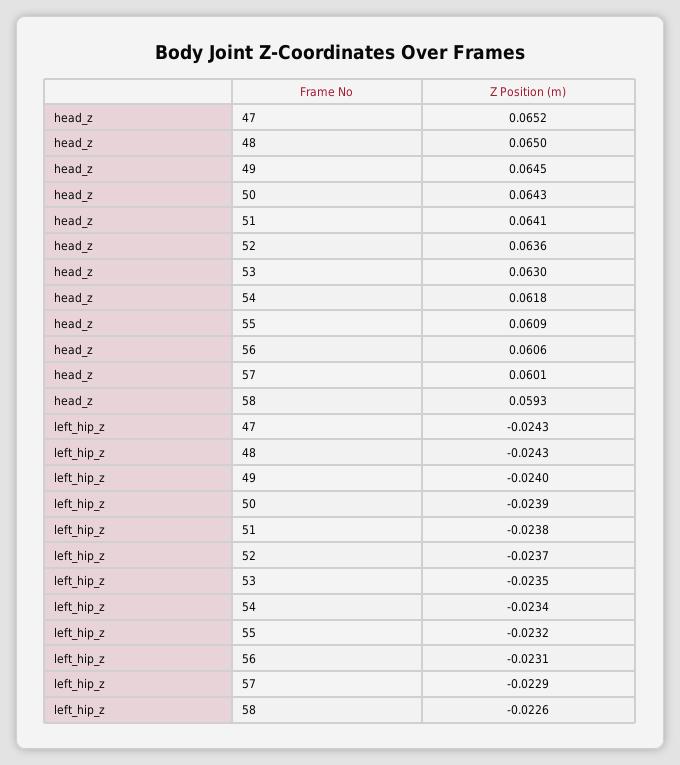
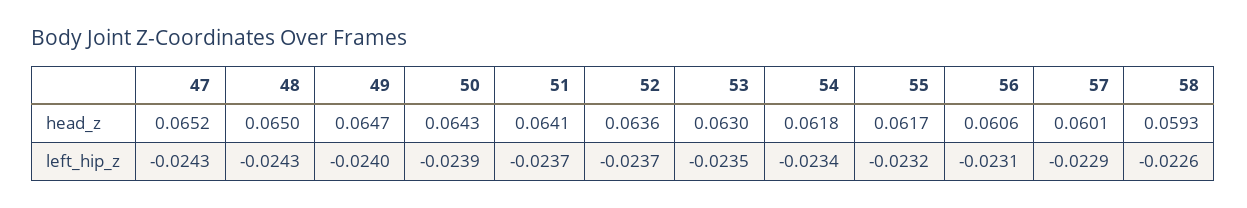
  {
    "head_z": {
      "47": 0.0652,
      "48": 0.065,
-     "49": 0.0645,
+     "49": 0.0647,
      "50": 0.0643,
      "51": 0.0641,
      "52": 0.0636,
      "53": 0.063,
      "54": 0.0618,
-     "55": 0.0609,
+     "55": 0.0617,
      "56": 0.0606,
      "57": 0.0601,
      "58": 0.0593
    },
    "left_hip_z": {
      "47": -0.0243,
      "48": -0.0243,
      "49": -0.024,
      "50": -0.0239,
-     "51": -0.0238,
+     "51": -0.0237,
      "52": -0.0237,
      "53": -0.0235,
      "54": -0.0234,
      "55": -0.0232,
      "56": -0.0231,
      "57": -0.0229,
      "58": -0.0226
    }
  }

